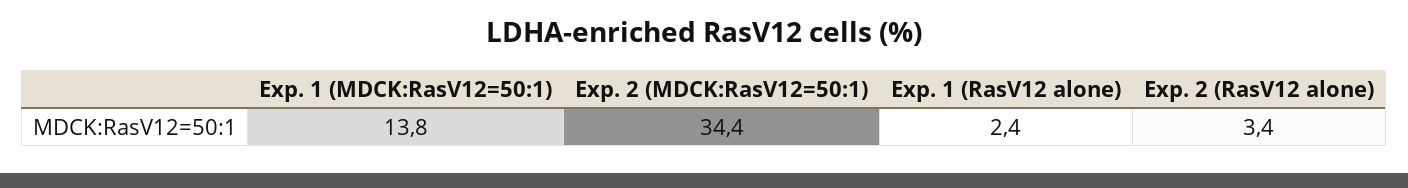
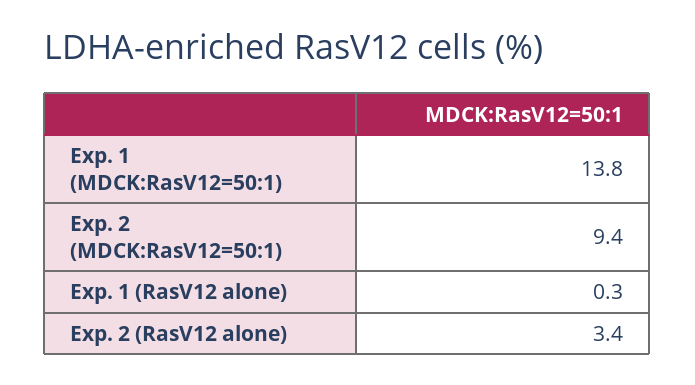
  {
    "Exp. 1 (MDCK:RasV12=50:1)": 13.8,
-   "Exp. 2 (MDCK:RasV12=50:1)": 34.4,
+   "Exp. 2 (MDCK:RasV12=50:1)": 9.4,
-   "Exp. 1 (RasV12 alone)": 2.4,
+   "Exp. 1 (RasV12 alone)": 0.3,
    "Exp. 2 (RasV12 alone)": 3.4
  }

